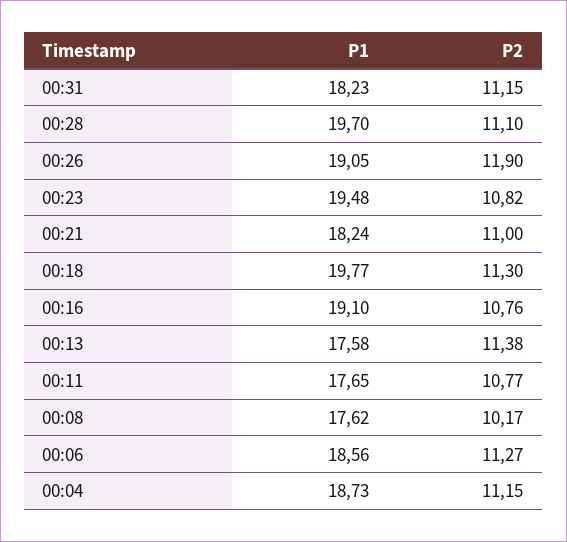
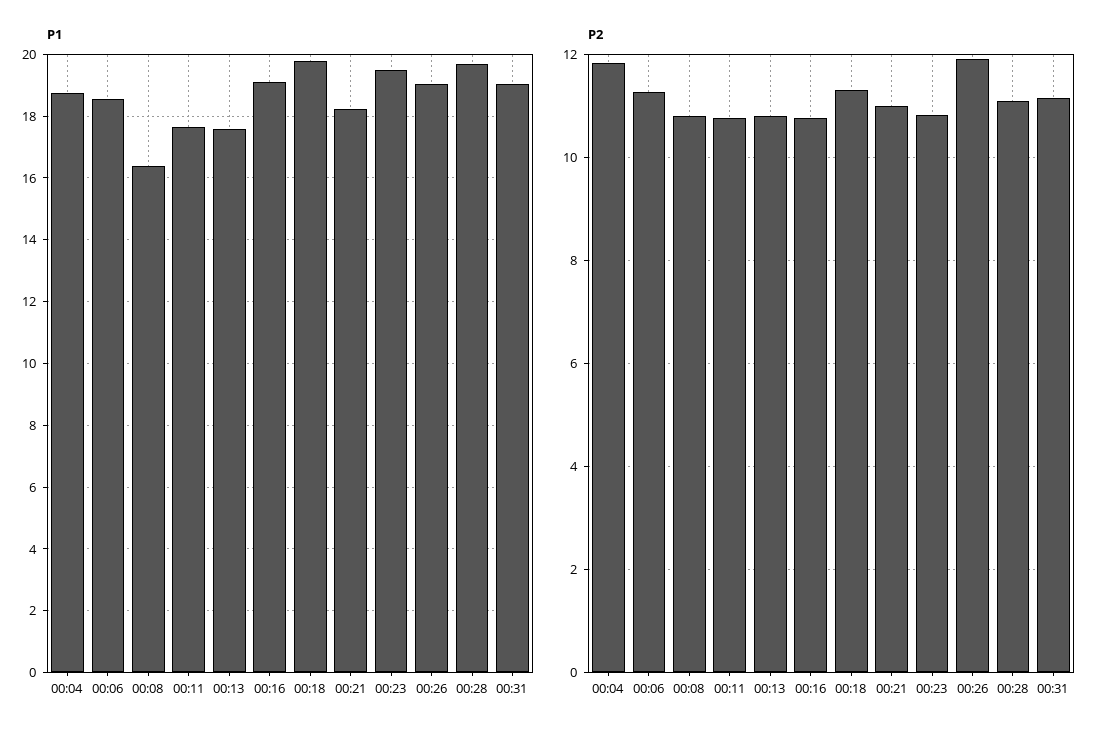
  {
    "P1": {
-     "00:31": 18.23,
+     "00:31": 19,
      "00:28": 19.7,
      "00:26": 19.05,
      "00:23": 19.48,
      "00:21": 18.24,
      "00:18": 19.77,
      "00:16": 19.1,
      "00:13": 17.58,
      "00:11": 17.65,
-     "00:08": 17.62,
+     "00:08": 16.4,
      "00:06": 18.56,
      "00:04": 18.73
    },
    "P2": {
      "00:31": 11.15,
      "00:28": 11.1,
      "00:26": 11.9,
      "00:23": 10.82,
      "00:21": 11,
      "00:18": 11.3,
      "00:16": 10.76,
-     "00:13": 11.38,
+     "00:13": 10.8,
      "00:11": 10.77,
-     "00:08": 10.17,
+     "00:08": 10.8,
      "00:06": 11.27,
-     "00:04": 11.15
+     "00:04": 11.8
    }
  }

